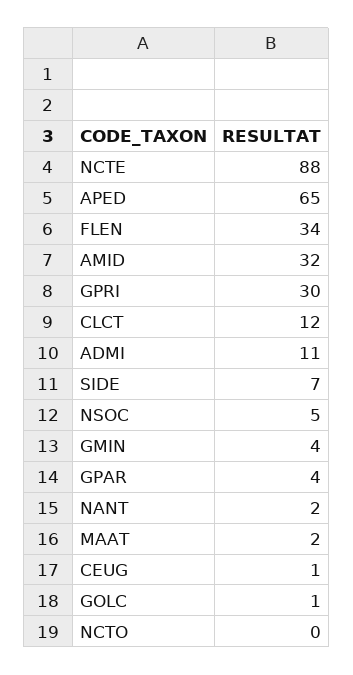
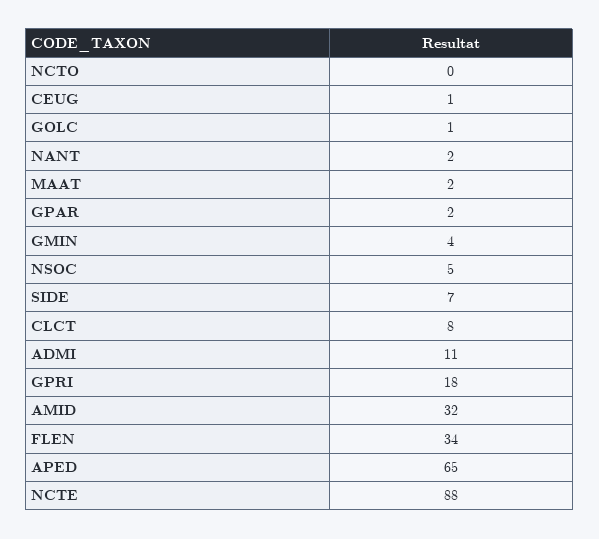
  {
    "NCTE": 88,
    "APED": 65,
    "FLEN": 34,
    "AMID": 32,
-   "GPRI": 30,
+   "GPRI": 18,
-   "CLCT": 12,
+   "CLCT": 8,
    "ADMI": 11,
    "SIDE": 7,
    "NSOC": 5,
    "GMIN": 4,
-   "GPAR": 4,
+   "GPAR": 2,
    "NANT": 2,
    "MAAT": 2,
    "CEUG": 1,
    "GOLC": 1,
    "NCTO": 0
  }

